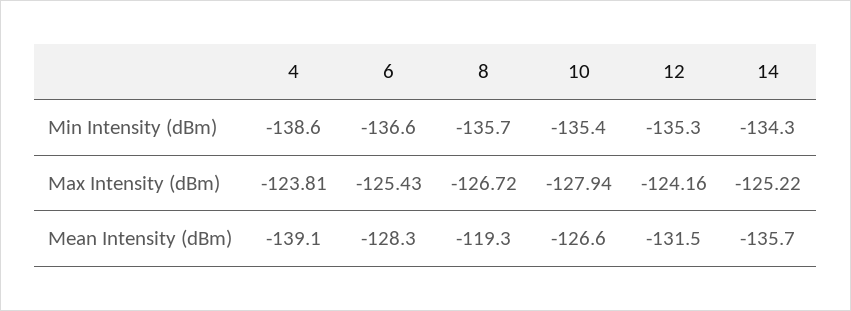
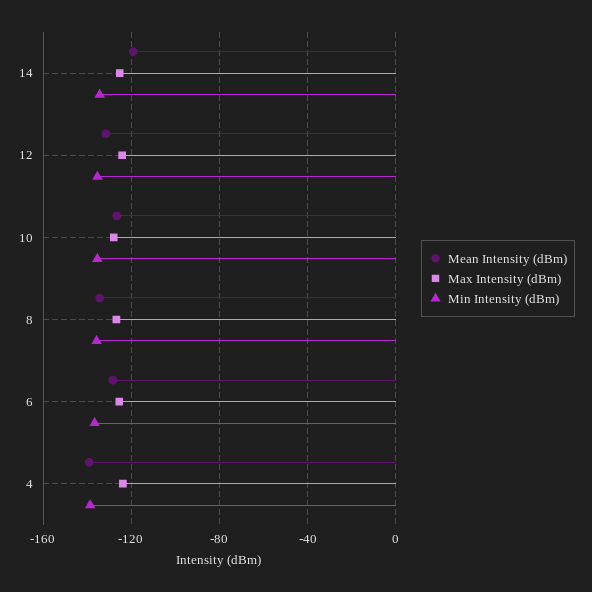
  {
    "Min Intensity (dBm)": {
      "4": -138.6,
      "6": -136.6,
      "8": -135.7,
      "10": -135.4,
      "12": -135.3,
      "14": -134.3
    },
    "Max Intensity (dBm)": {
      "4": -123.81,
      "6": -125.43,
      "8": -126.72,
      "10": -127.94,
      "12": -124.16,
      "14": -125.22
    },
    "Mean Intensity (dBm)": {
      "4": -139.1,
      "6": -128.3,
-     "8": -119.3,
+     "8": -135,
      "10": -126.6,
      "12": -131.5,
-     "14": -135.7
+     "14": -120
    }
  }

